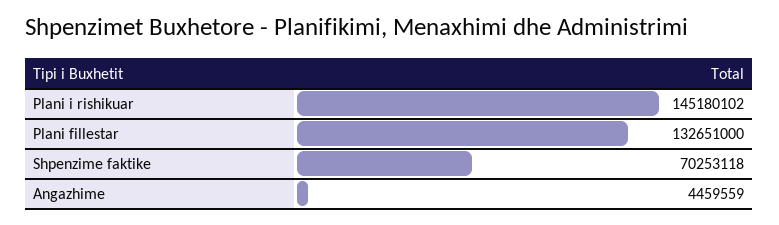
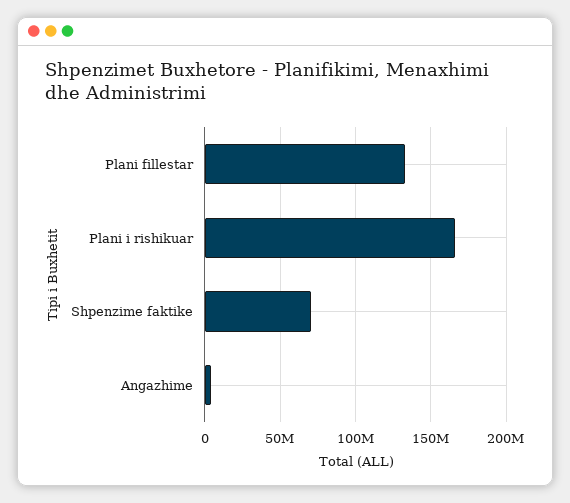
  {
-   "Plani i rishikuar": 145180102,
+   "Plani i rishikuar": 165000000,
    "Plani fillestar": 132651000,
    "Shpenzime faktike": 70253118,
    "Angazhime": 4459559
  }

